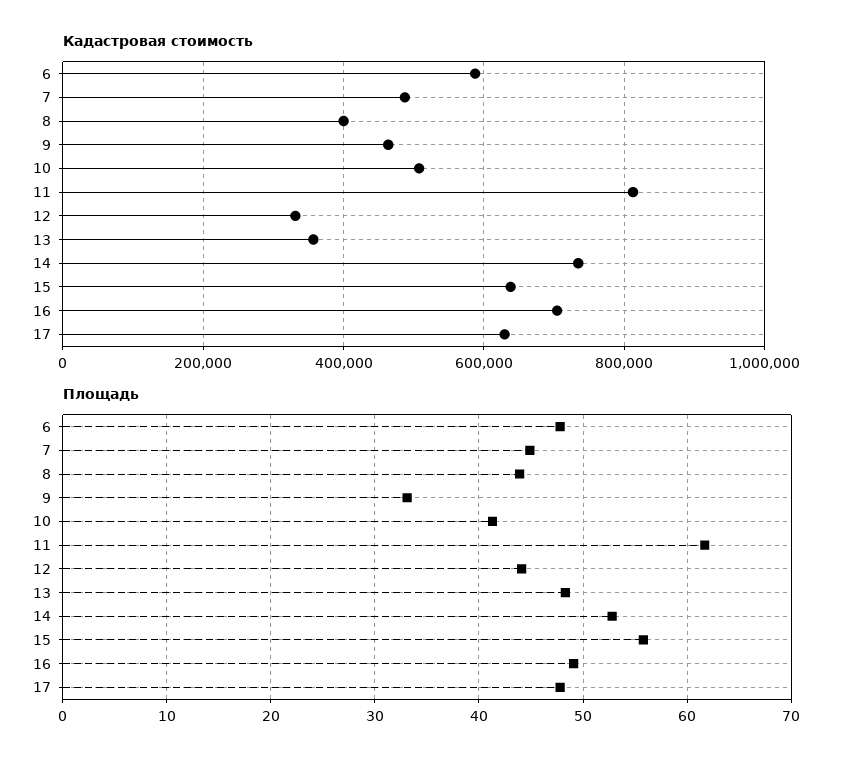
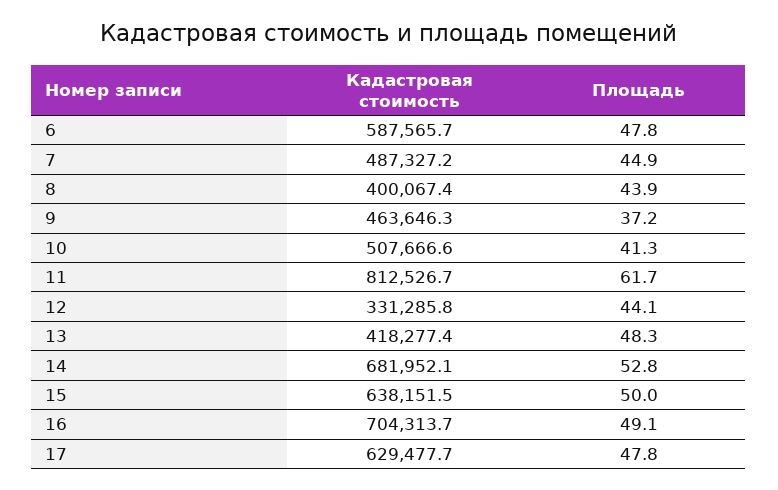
  {
    "Кадастровая стоимость": {
      "6": 587565.7,
      "7": 487327.2,
      "8": 400067.4,
      "9": 463646.3,
      "10": 507666.6,
      "11": 812526.7,
      "12": 331285.8,
-     "13": 360000,
+     "13": 418277.4,
-     "14": 740000,
+     "14": 681952.1,
      "15": 638151.5,
      "16": 704313.7,
      "17": 629477.7
    },
    "Площадь": {
      "6": 47.8,
      "7": 44.9,
      "8": 43.9,
-     "9": 33,
+     "9": 37.2,
      "10": 41.3,
      "11": 61.7,
      "12": 44.1,
      "13": 48.3,
      "14": 52.8,
-     "15": 56,
+     "15": 50,
      "16": 49.1,
      "17": 47.8
    }
  }

